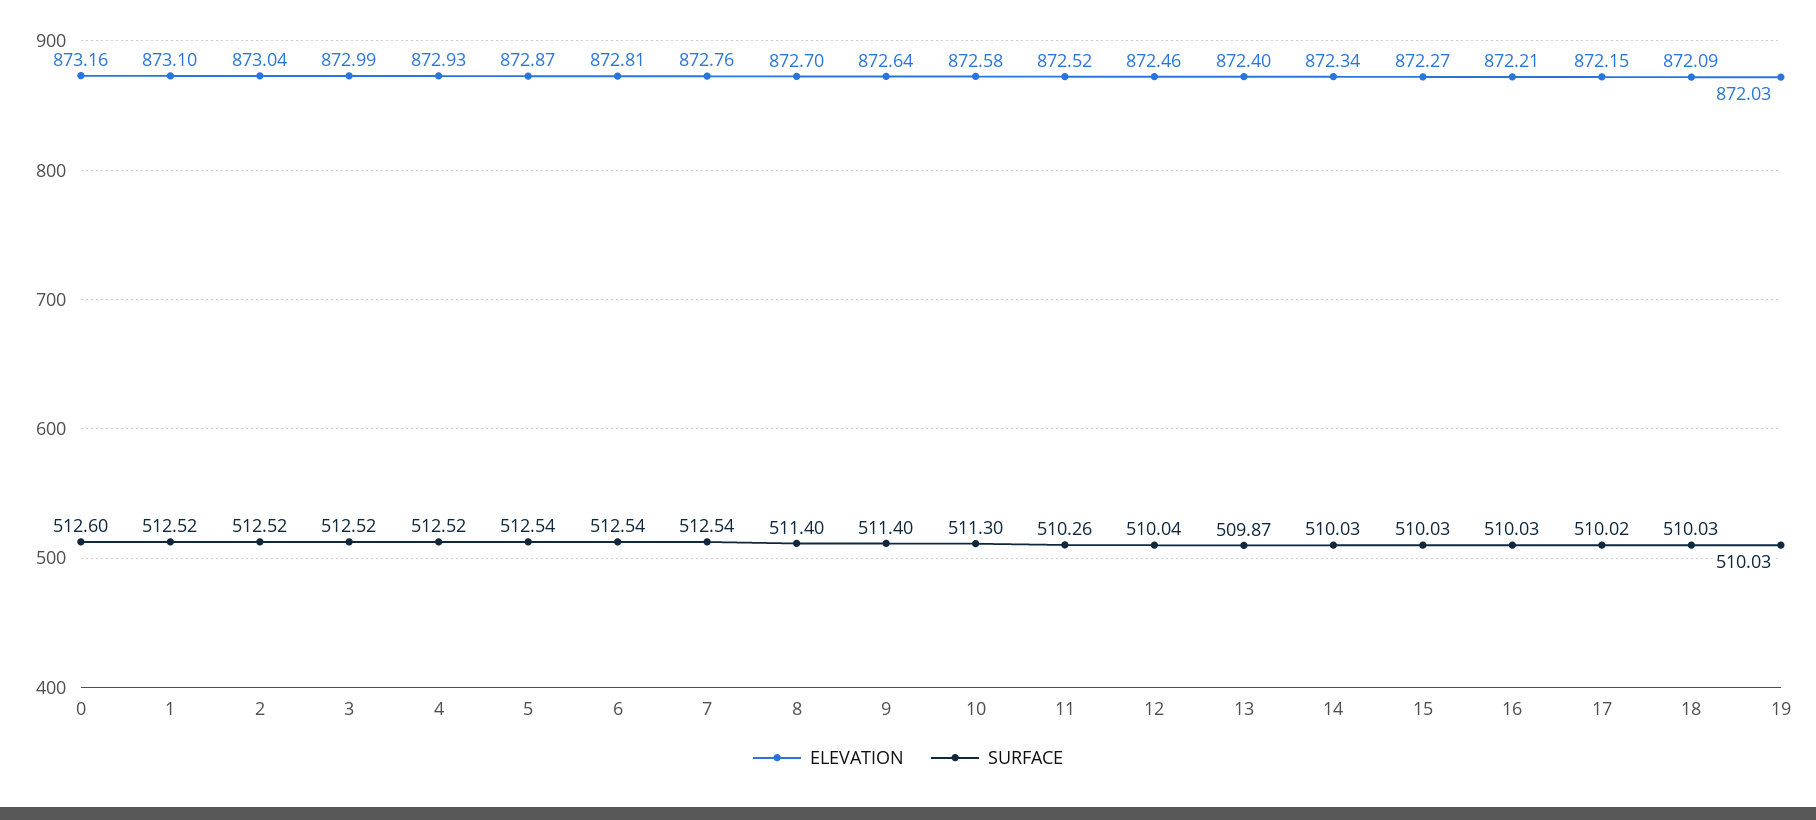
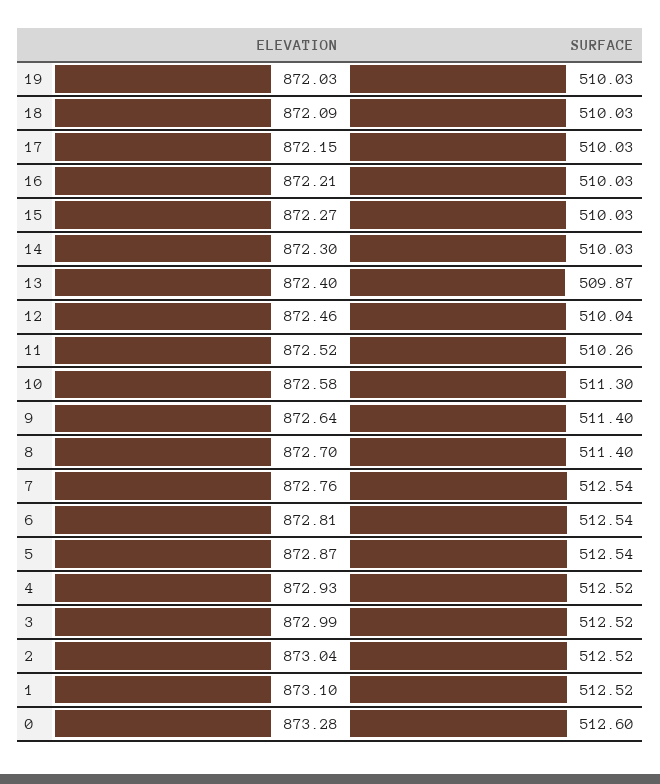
  {
    "ELEVATION": {
-     "0": 873.16,
+     "0": 873.28,
      "1": 873.1,
      "2": 873.04,
      "3": 872.99,
      "4": 872.93,
      "5": 872.87,
      "6": 872.81,
      "7": 872.76,
      "8": 872.7,
      "9": 872.64,
      "10": 872.58,
      "11": 872.52,
      "12": 872.46,
      "13": 872.4,
-     "14": 872.34,
+     "14": 872.3,
      "15": 872.27,
      "16": 872.21,
      "17": 872.15,
      "18": 872.09,
      "19": 872.03
    },
    "SURFACE": {
      "0": 512.6,
      "1": 512.52,
      "2": 512.52,
      "3": 512.52,
      "4": 512.52,
      "5": 512.54,
      "6": 512.54,
      "7": 512.54,
      "8": 511.4,
      "9": 511.4,
      "10": 511.3,
      "11": 510.26,
      "12": 510.04,
      "13": 509.87,
      "14": 510.03,
      "15": 510.03,
      "16": 510.03,
-     "17": 510.02,
+     "17": 510.03,
      "18": 510.03,
      "19": 510.03
    }
  }

